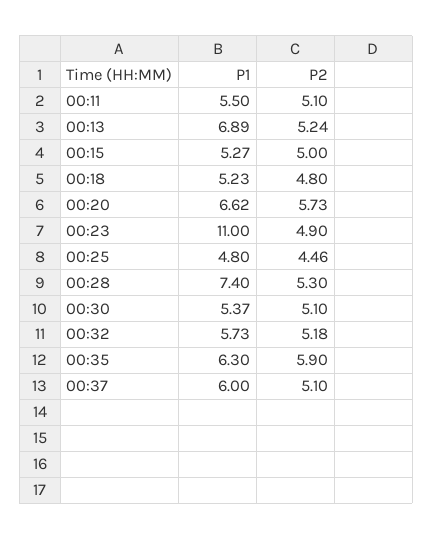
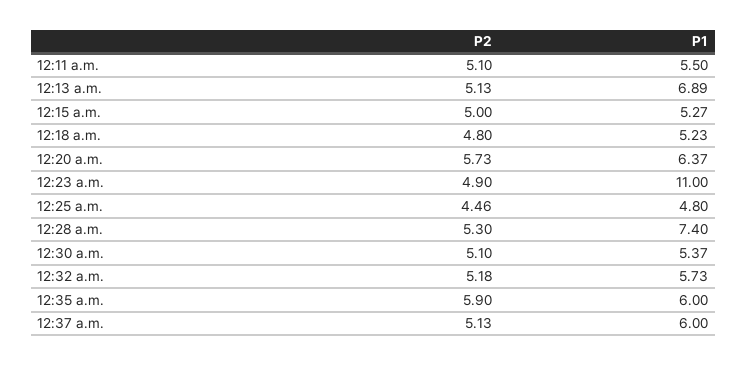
  {
    "P1": {
      "00:11": 5.5,
      "00:13": 6.89,
      "00:15": 5.27,
      "00:18": 5.23,
-     "00:20": 6.62,
+     "00:20": 6.37,
      "00:23": 11,
      "00:25": 4.8,
      "00:28": 7.4,
      "00:30": 5.37,
      "00:32": 5.73,
-     "00:35": 6.3,
+     "00:35": 6,
      "00:37": 6
    },
    "P2": {
      "00:11": 5.1,
-     "00:13": 5.24,
+     "00:13": 5.13,
      "00:15": 5,
      "00:18": 4.8,
      "00:20": 5.73,
      "00:23": 4.9,
      "00:25": 4.46,
      "00:28": 5.3,
      "00:30": 5.1,
      "00:32": 5.18,
      "00:35": 5.9,
-     "00:37": 5.1
+     "00:37": 5.13
    }
  }

